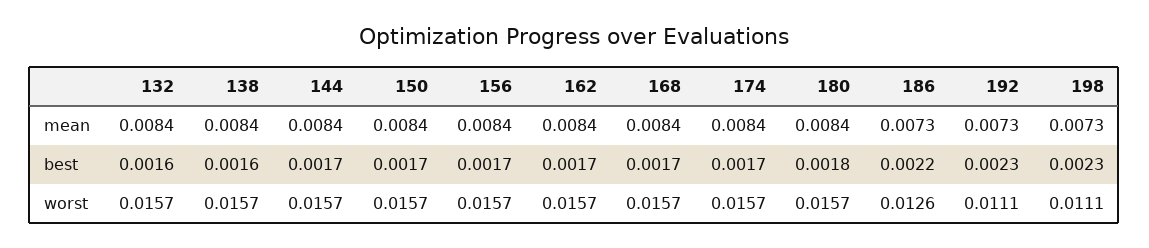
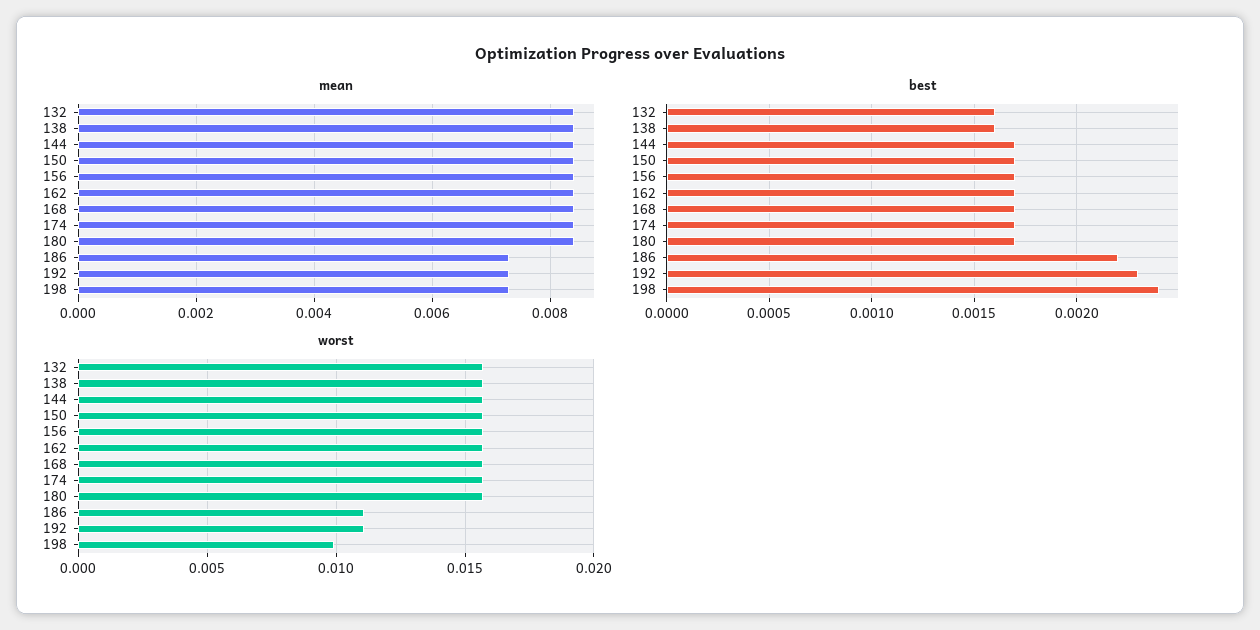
  {
    "mean": {
      "132": 0.0084,
      "138": 0.0084,
      "144": 0.0084,
      "150": 0.0084,
      "156": 0.0084,
      "162": 0.0084,
      "168": 0.0084,
      "174": 0.0084,
      "180": 0.0084,
      "186": 0.0073,
      "192": 0.0073,
      "198": 0.0073
    },
    "best": {
      "132": 0.0016,
      "138": 0.0016,
      "144": 0.0017,
      "150": 0.0017,
      "156": 0.0017,
      "162": 0.0017,
      "168": 0.0017,
      "174": 0.0017,
-     "180": 0.0018,
+     "180": 0.0017,
      "186": 0.0022,
      "192": 0.0023,
-     "198": 0.0023
+     "198": 0.0024
    },
    "worst": {
      "132": 0.0157,
      "138": 0.0157,
      "144": 0.0157,
      "150": 0.0157,
      "156": 0.0157,
      "162": 0.0157,
      "168": 0.0157,
      "174": 0.0157,
      "180": 0.0157,
-     "186": 0.0126,
+     "186": 0.011,
      "192": 0.0111,
-     "198": 0.0111
+     "198": 0.01
    }
  }

